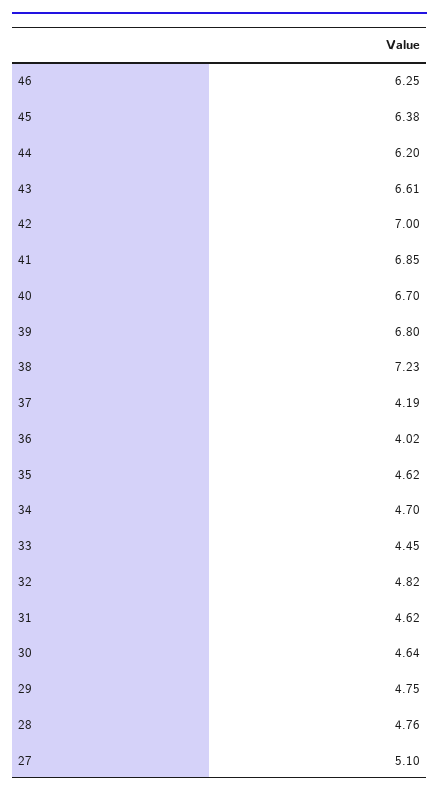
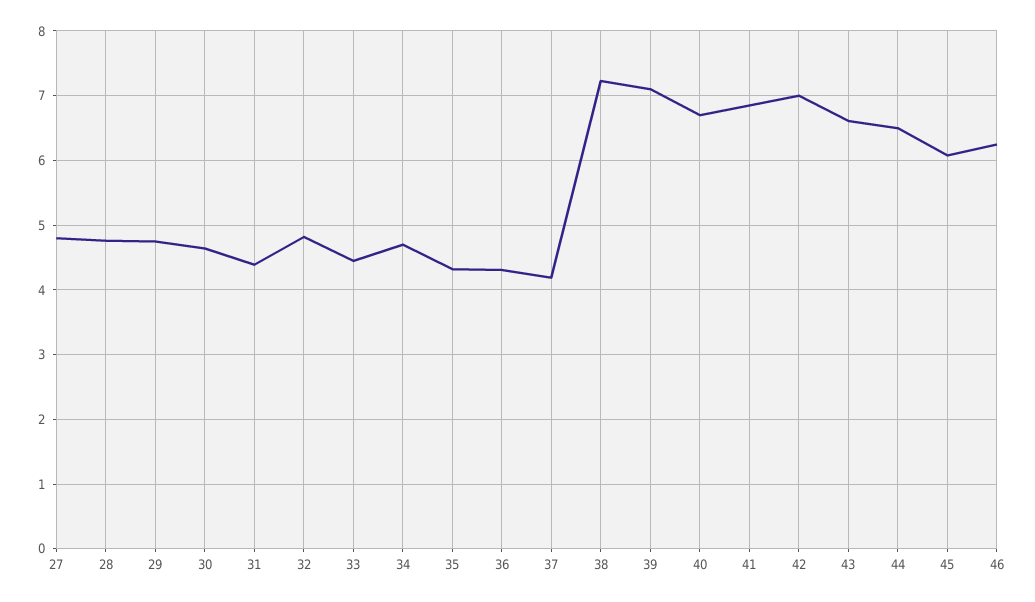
  {
    "46": 6.25,
-   "45": 6.38,
+   "45": 6.1,
-   "44": 6.2,
+   "44": 6.5,
    "43": 6.61,
    "42": 7,
    "41": 6.85,
    "40": 6.7,
-   "39": 6.8,
+   "39": 7.1,
    "38": 7.23,
    "37": 4.19,
-   "36": 4.02,
+   "36": 4.3,
-   "35": 4.62,
+   "35": 4.3,
    "34": 4.7,
    "33": 4.45,
    "32": 4.82,
-   "31": 4.62,
+   "31": 4.4,
    "30": 4.64,
    "29": 4.75,
    "28": 4.76,
-   "27": 5.1
+   "27": 4.8
  }

